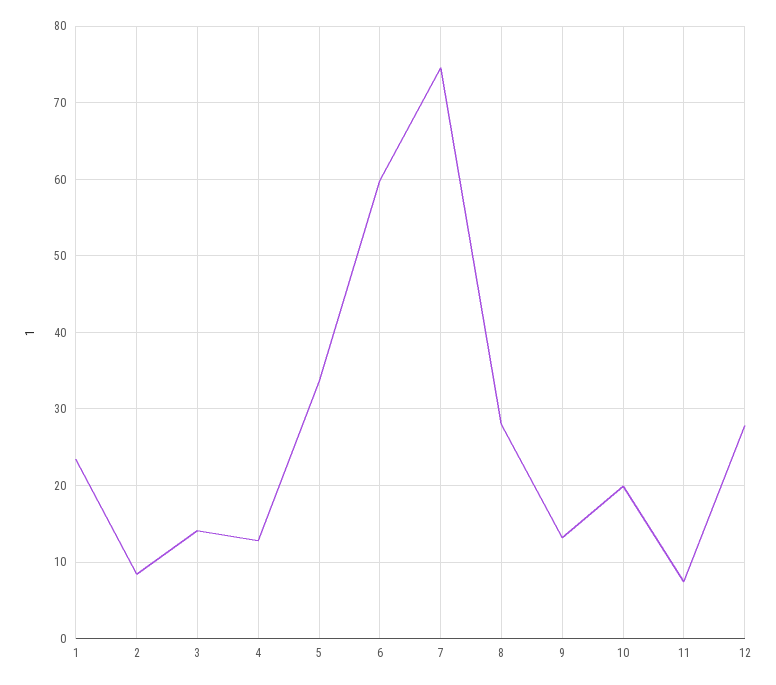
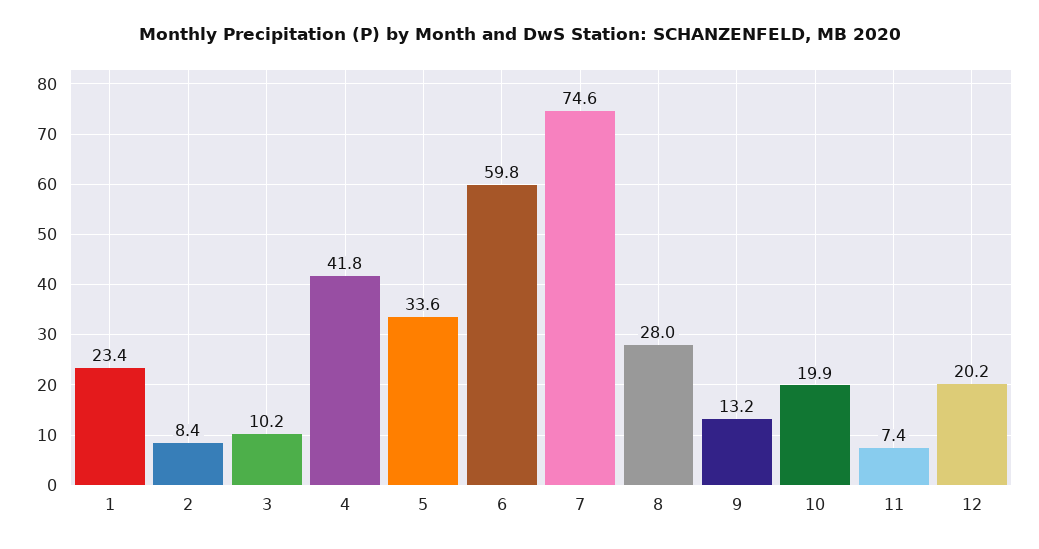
  {
    "1": 23.4,
    "2": 8.4,
-   "3": 14,
+   "3": 10.2,
-   "4": 13,
+   "4": 41.8,
    "5": 33.6,
    "6": 59.8,
    "7": 74.6,
    "8": 28,
    "9": 13.2,
    "10": 19.9,
    "11": 7.4,
-   "12": 28
+   "12": 20.2
  }

